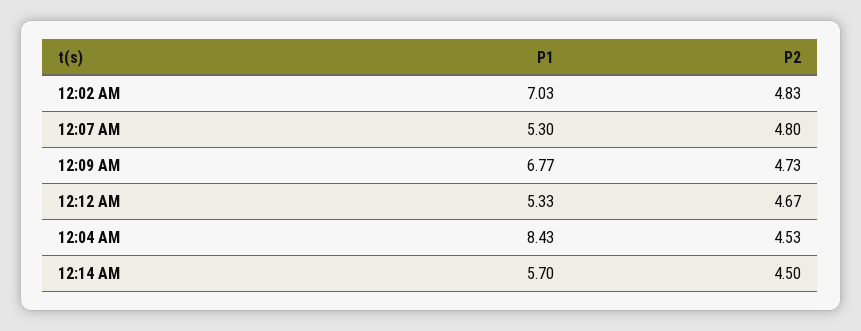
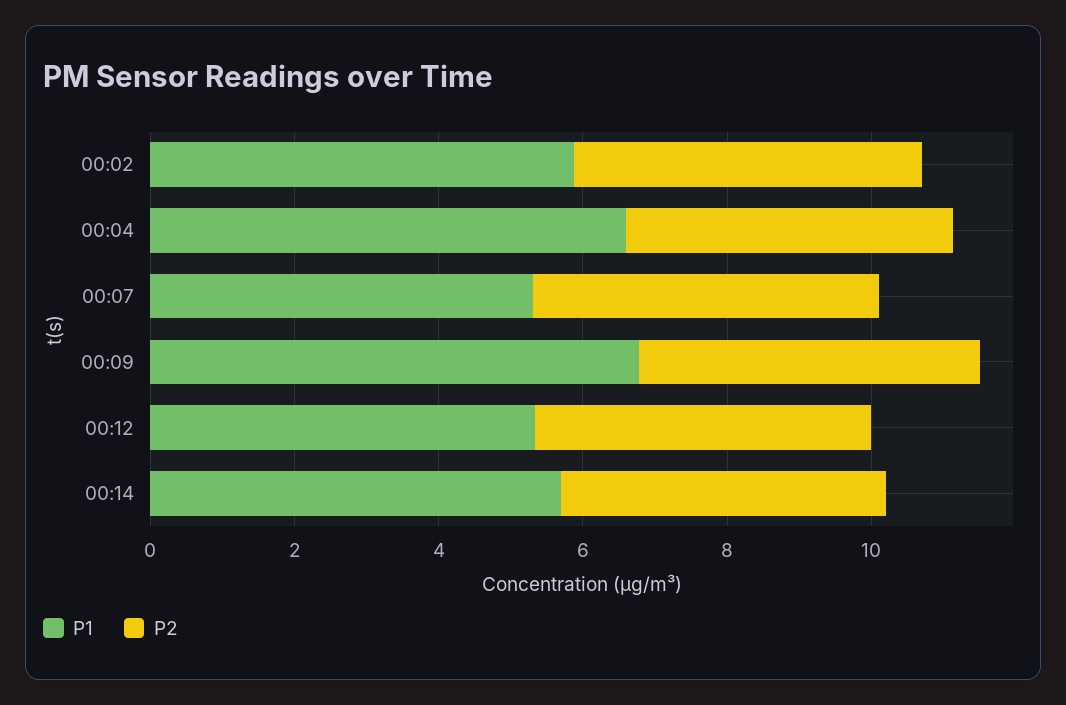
  {
    "P1": {
-     "12:02 AM": 7.03,
+     "12:02 AM": 6,
      "12:07 AM": 5.3,
      "12:09 AM": 6.77,
      "12:12 AM": 5.33,
-     "12:04 AM": 8.43,
+     "12:04 AM": 6.5,
      "12:14 AM": 5.7
    },
    "P2": {
      "12:02 AM": 4.83,
      "12:07 AM": 4.8,
      "12:09 AM": 4.73,
      "12:12 AM": 4.67,
      "12:04 AM": 4.53,
      "12:14 AM": 4.5
    }
  }

